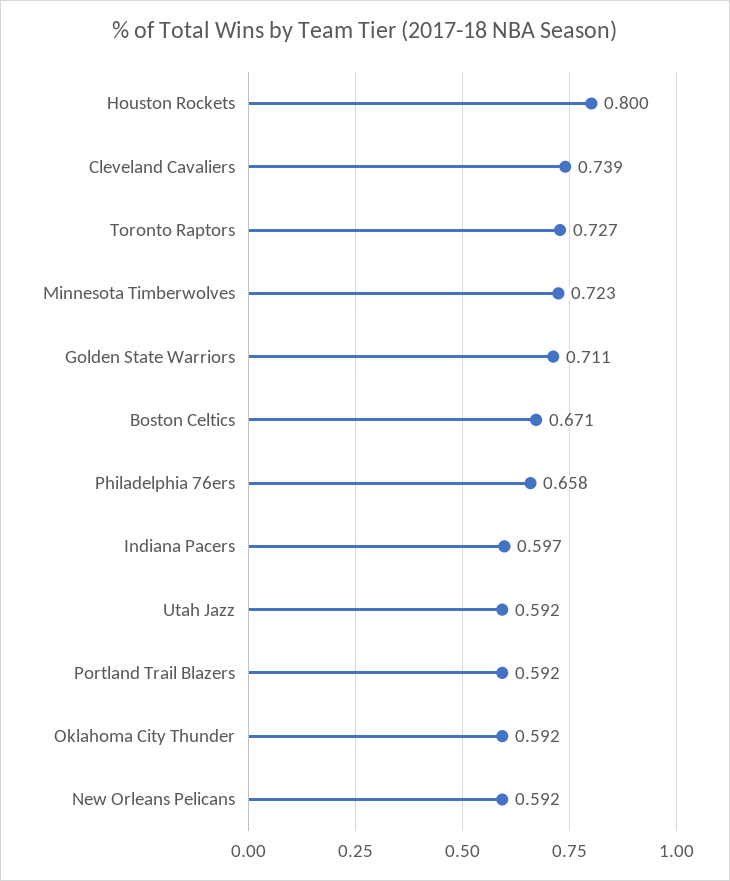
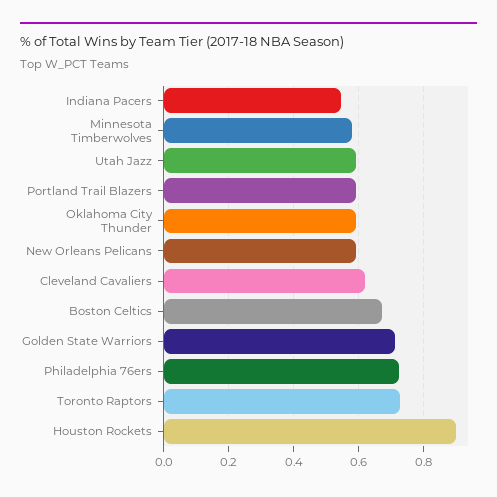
  {
-   "Houston Rockets": 0.8,
+   "Houston Rockets": 0.9,
-   "Cleveland Cavaliers": 0.739,
+   "Cleveland Cavaliers": 0.62,
    "Toronto Raptors": 0.727,
-   "Minnesota Timberwolves": 0.723,
+   "Minnesota Timberwolves": 0.58,
    "Golden State Warriors": 0.711,
    "Boston Celtics": 0.671,
-   "Philadelphia 76ers": 0.658,
+   "Philadelphia 76ers": 0.72,
-   "Indiana Pacers": 0.597,
+   "Indiana Pacers": 0.54,
    "Utah Jazz": 0.592,
    "Portland Trail Blazers": 0.592,
    "Oklahoma City Thunder": 0.592,
    "New Orleans Pelicans": 0.592
  }

